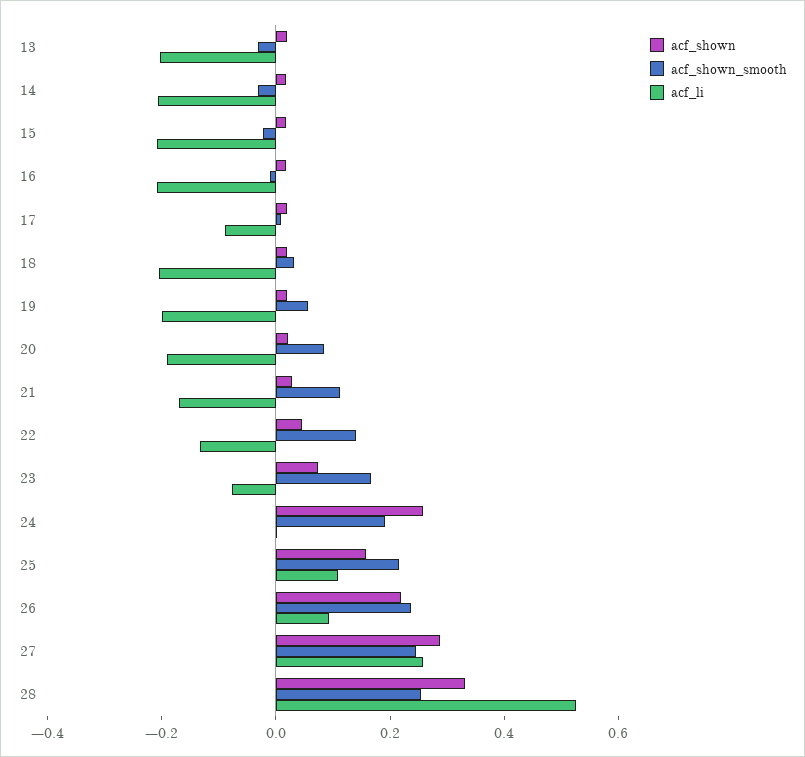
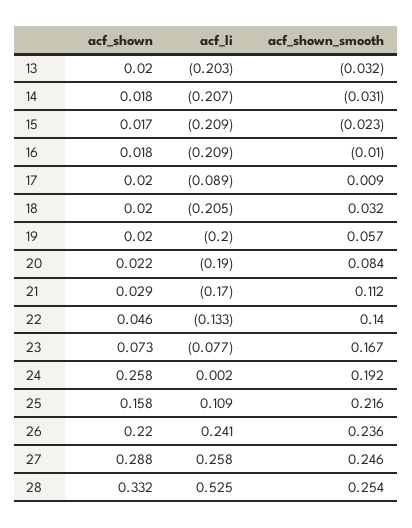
  {
    "acf_shown": {
      "13": 0.02,
      "14": 0.018,
      "15": 0.017,
      "16": 0.018,
      "17": 0.02,
      "18": 0.02,
      "19": 0.02,
      "20": 0.022,
      "21": 0.029,
      "22": 0.046,
      "23": 0.073,
      "24": 0.258,
      "25": 0.158,
      "26": 0.22,
      "27": 0.288,
      "28": 0.332
    },
    "acf_shown_smooth": {
      "13": -0.032,
      "14": -0.031,
      "15": -0.023,
      "16": -0.01,
      "17": 0.009,
      "18": 0.032,
      "19": 0.057,
      "20": 0.084,
      "21": 0.112,
      "22": 0.14,
      "23": 0.167,
      "24": 0.192,
      "25": 0.216,
      "26": 0.236,
      "27": 0.246,
      "28": 0.254
    },
    "acf_li": {
      "13": -0.203,
      "14": -0.207,
      "15": -0.209,
      "16": -0.209,
      "17": -0.089,
      "18": -0.205,
      "19": -0.2,
      "20": -0.19,
      "21": -0.17,
      "22": -0.133,
      "23": -0.077,
      "24": 0.002,
      "25": 0.109,
-     "26": 0.1,
+     "26": 0.241,
      "27": 0.258,
      "28": 0.525
    }
  }

